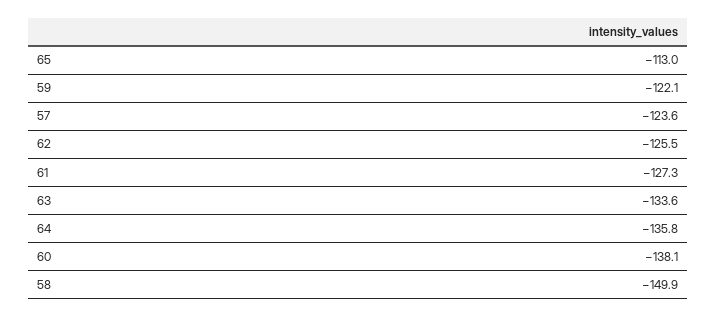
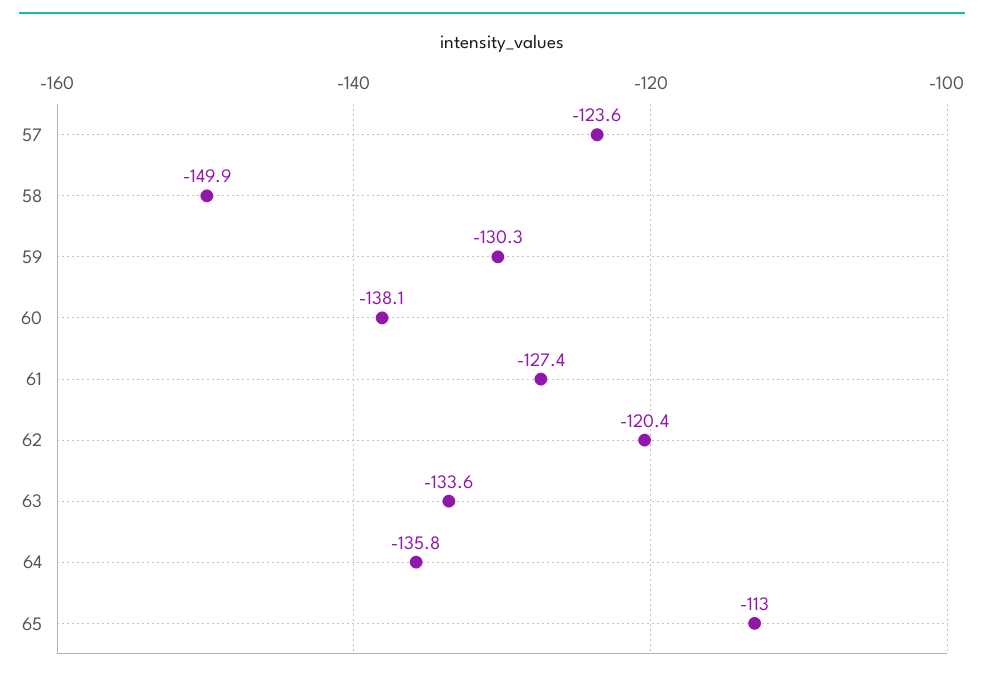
  {
    "65": -113,
-   "59": -122.1,
+   "59": -130.3,
    "57": -123.6,
-   "62": -125.5,
+   "62": -120.4,
-   "61": -127.3,
+   "61": -127.4,
    "63": -133.6,
    "64": -135.8,
    "60": -138.1,
    "58": -149.9
  }

